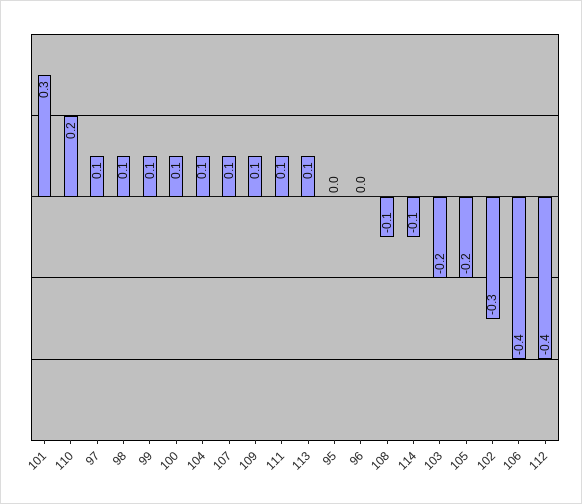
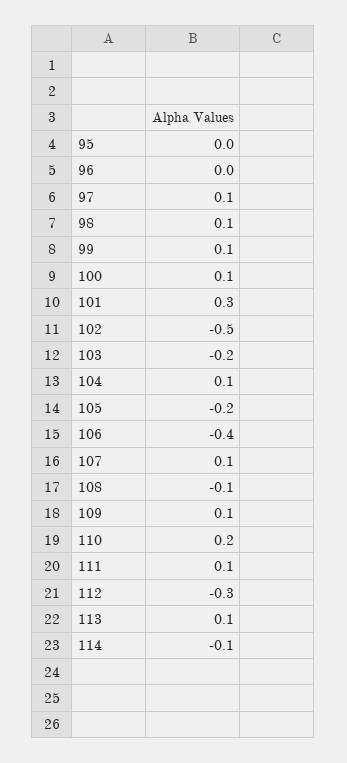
  {
    "101": 0.3,
    "110": 0.2,
    "97": 0.1,
    "98": 0.1,
    "99": 0.1,
    "100": 0.1,
    "104": 0.1,
    "107": 0.1,
    "109": 0.1,
    "111": 0.1,
    "113": 0.1,
    "95": 0,
    "96": 0,
    "108": -0.1,
    "114": -0.1,
    "103": -0.2,
    "105": -0.2,
-   "102": -0.3,
+   "102": -0.5,
    "106": -0.4,
-   "112": -0.4
+   "112": -0.3
  }

